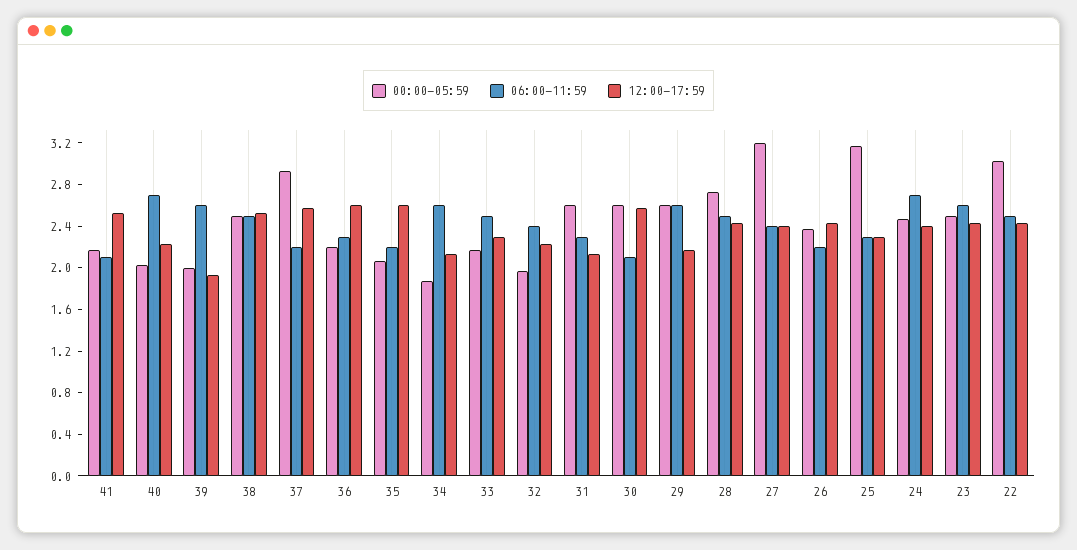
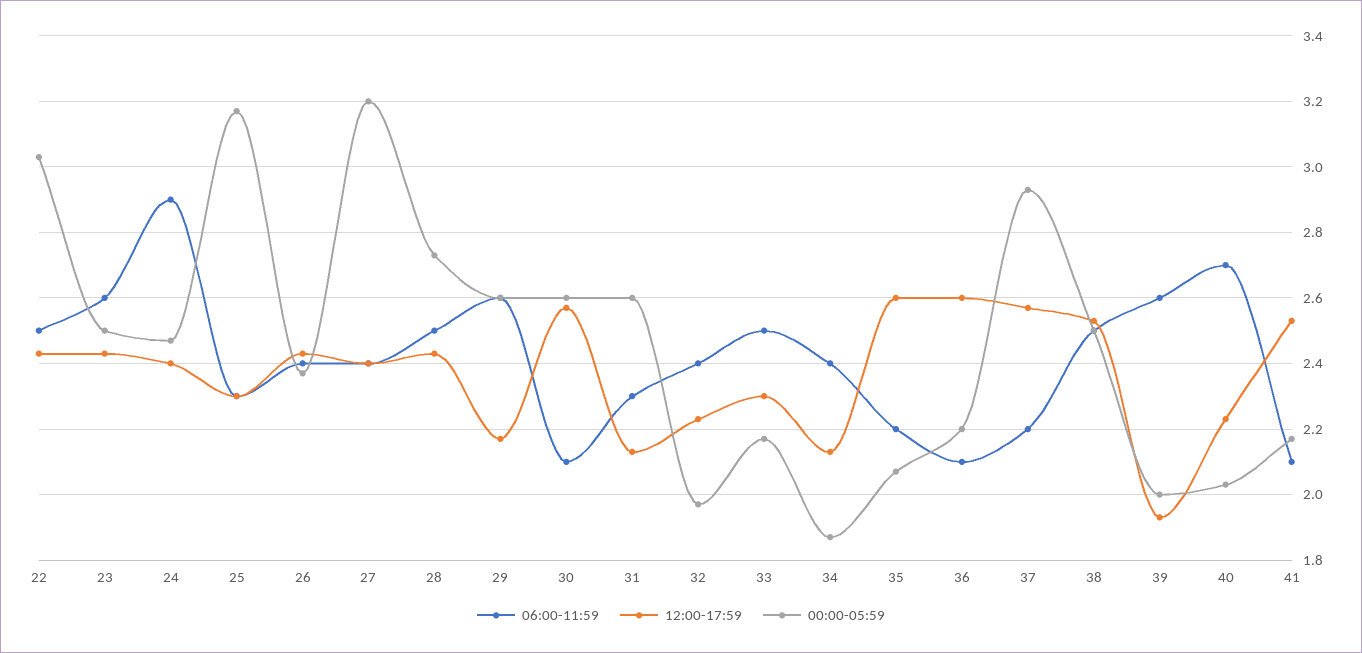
  {
    "00:00-05:59": {
      "41": 2.15,
      "40": 2.05,
      "39": 2,
      "38": 2.5,
      "37": 2.95,
      "36": 2.2,
      "35": 2.05,
      "34": 1.85,
      "33": 2.15,
      "32": 1.95,
      "31": 2.6,
      "30": 2.6,
      "29": 2.6,
      "28": 2.75,
      "27": 3.2,
      "26": 2.35,
      "25": 3.15,
      "24": 2.45,
      "23": 2.5,
      "22": 3.05
    },
    "06:00-11:59": {
      "41": 2.1,
      "40": 2.7,
      "39": 2.6,
      "38": 2.5,
      "37": 2.2,
-     "36": 2.3,
+     "36": 2.1,
      "35": 2.2,
-     "34": 2.6,
+     "34": 2.4,
      "33": 2.5,
      "32": 2.4,
      "31": 2.3,
      "30": 2.1,
      "29": 2.6,
      "28": 2.5,
      "27": 2.4,
-     "26": 2.2,
+     "26": 2.4,
      "25": 2.3,
-     "24": 2.7,
+     "24": 2.9,
      "23": 2.6,
      "22": 2.5
    },
    "12:00-17:59": {
      "41": 2.55,
      "40": 2.25,
      "39": 1.95,
      "38": 2.55,
      "37": 2.55,
      "36": 2.6,
      "35": 2.6,
      "34": 2.15,
      "33": 2.3,
      "32": 2.25,
      "31": 2.15,
      "30": 2.55,
      "29": 2.15,
      "28": 2.45,
      "27": 2.4,
      "26": 2.45,
      "25": 2.3,
      "24": 2.4,
      "23": 2.45,
      "22": 2.45
    }
  }

